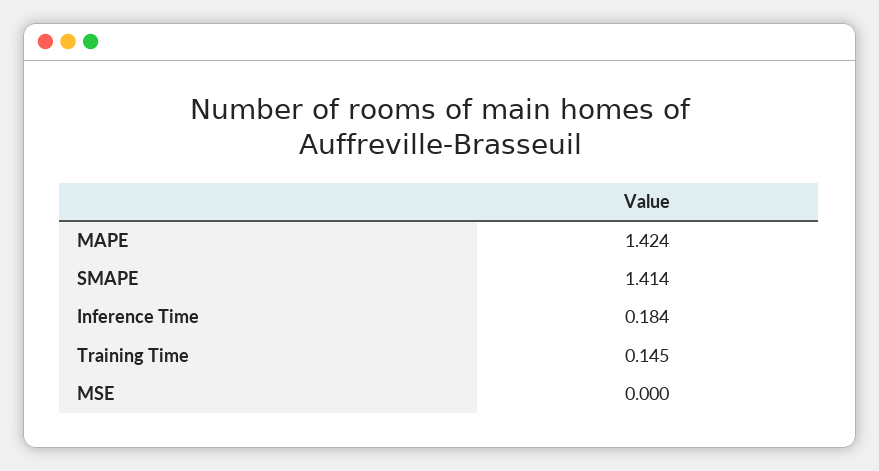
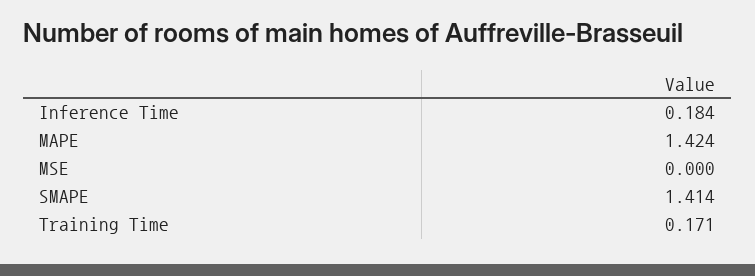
  {
    "MAPE": 1.424,
    "SMAPE": 1.414,
    "Inference Time": 0.184,
-   "Training Time": 0.145,
+   "Training Time": 0.171,
    "MSE": 0
  }

